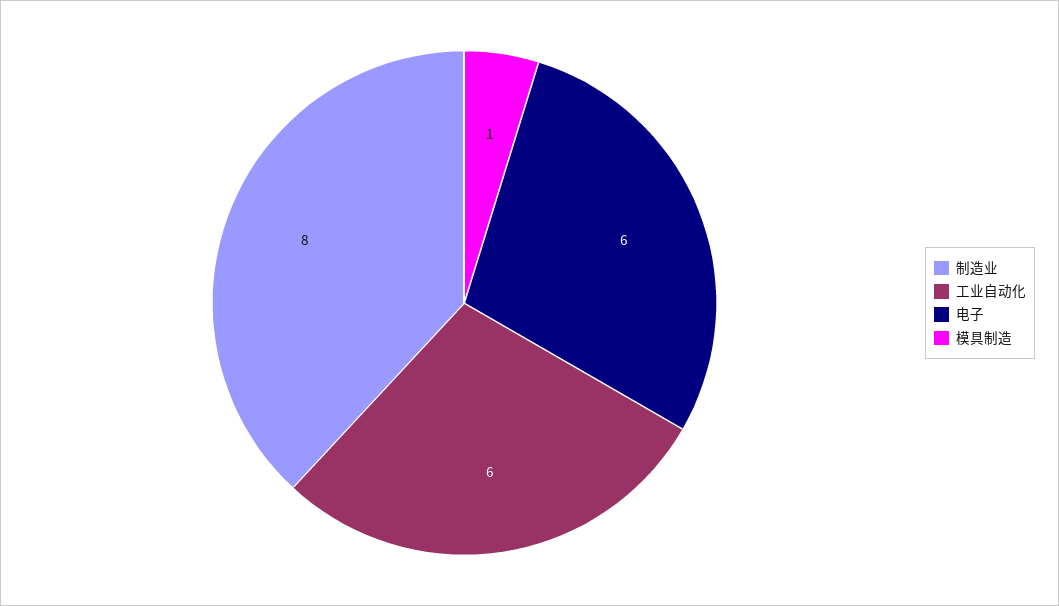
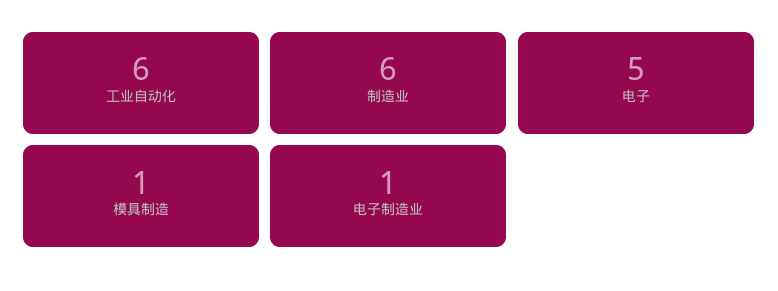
  {
-   "制造业": 8,
+   "制造业": 6,
    "工业自动化": 6,
-   "电子": 6,
+   "电子": 5,
-   "模具制造": 1
+   "模具制造": 1,
+   "电子制造业": 1
  }

